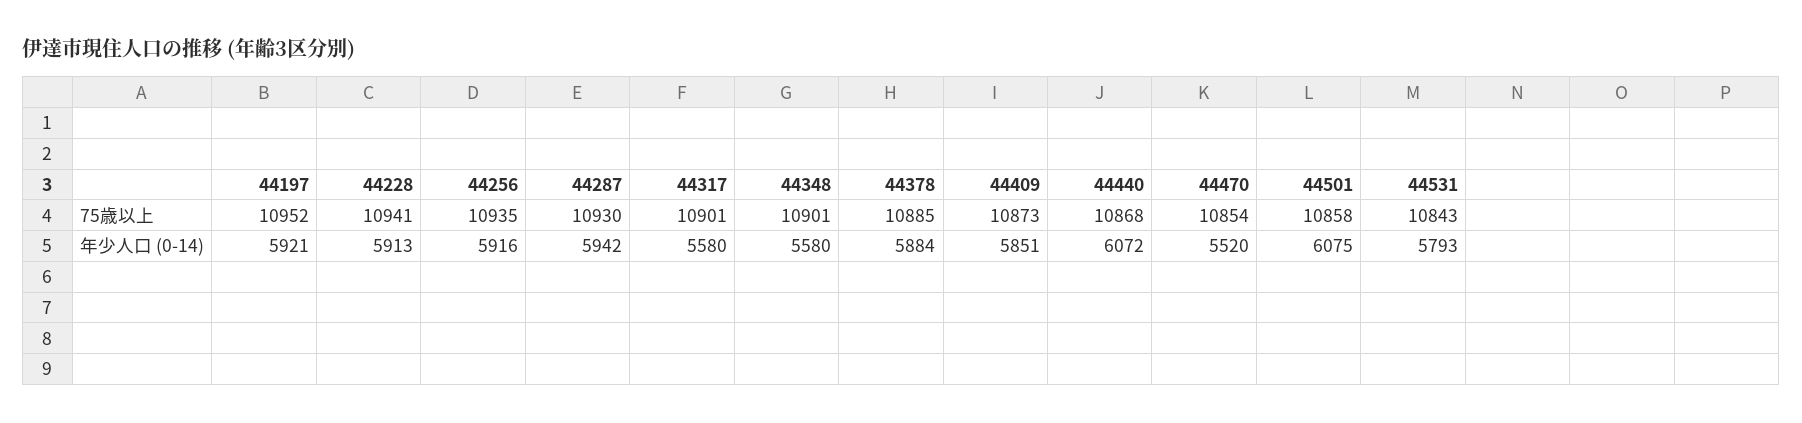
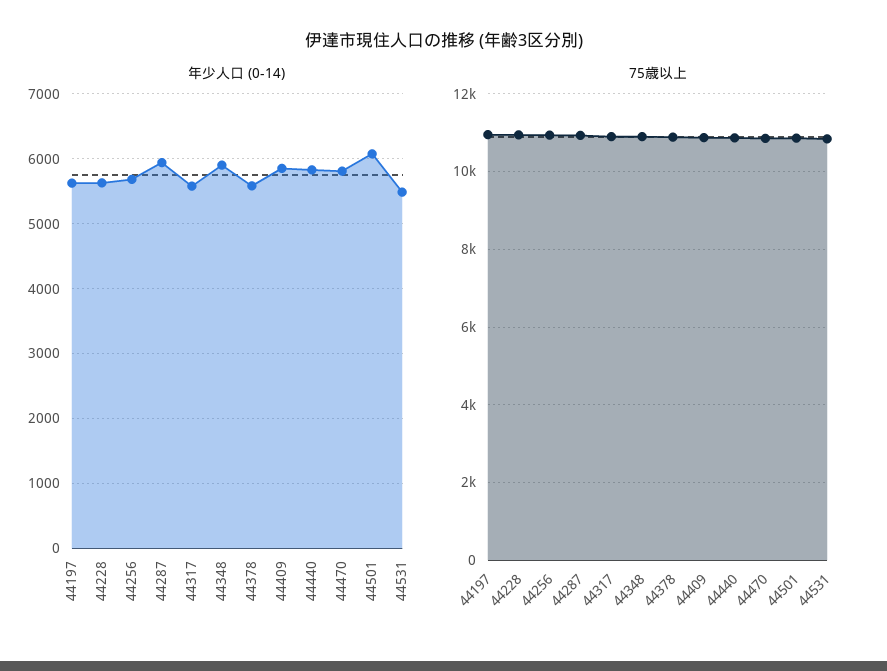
  {
    "75歳以上": {
      "44197": 10952,
      "44228": 10941,
      "44256": 10935,
      "44287": 10930,
      "44317": 10901,
      "44348": 10901,
      "44378": 10885,
      "44409": 10873,
      "44440": 10868,
      "44470": 10854,
      "44501": 10858,
      "44531": 10843
    },
    "年少人口 (0-14)": {
-     "44197": 5921,
+     "44197": 5600,
-     "44228": 5913,
+     "44228": 5600,
-     "44256": 5916,
+     "44256": 5700,
      "44287": 5942,
      "44317": 5580,
-     "44348": 5580,
+     "44348": 5900,
-     "44378": 5884,
+     "44378": 5600,
      "44409": 5851,
-     "44440": 6072,
+     "44440": 5800,
-     "44470": 5520,
+     "44470": 5800,
      "44501": 6075,
-     "44531": 5793
+     "44531": 5500
    }
  }

